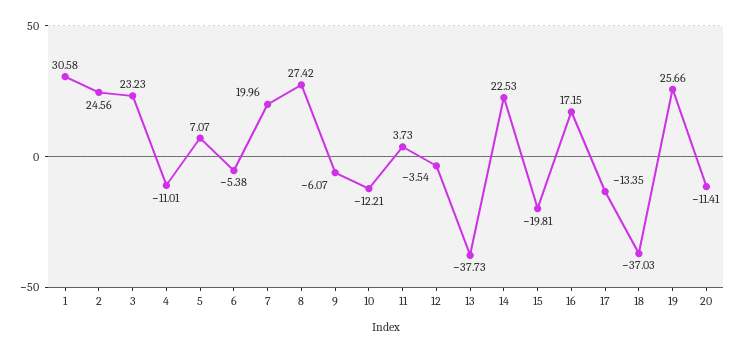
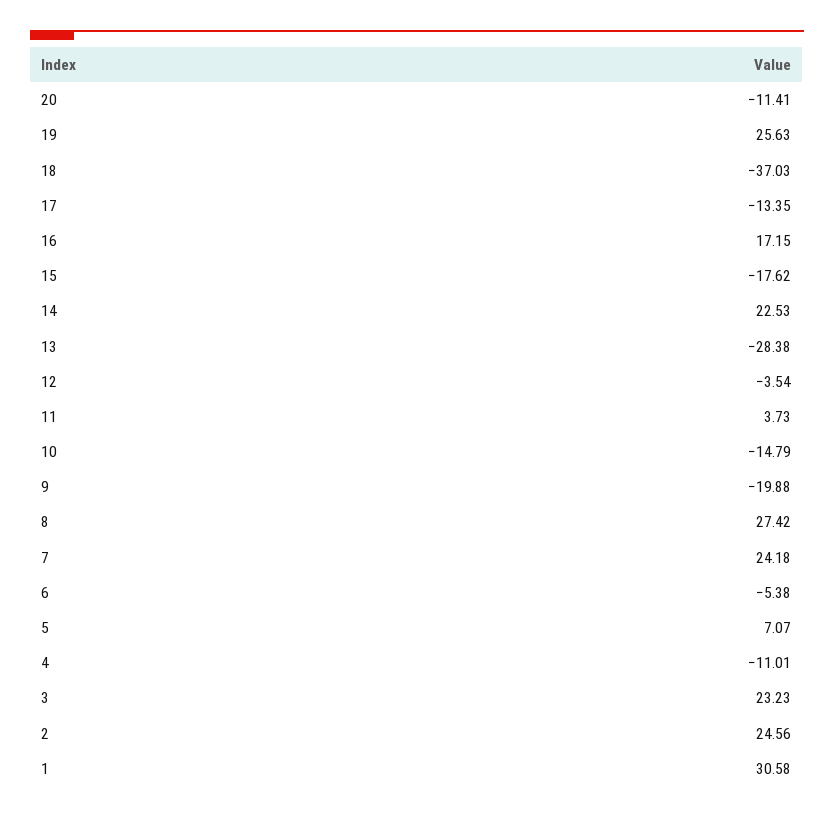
  {
    "1": 30.58,
    "2": 24.56,
    "3": 23.23,
    "4": -11.01,
    "5": 7.07,
    "6": -5.38,
-   "7": 19.96,
+   "7": 24.18,
    "8": 27.42,
-   "9": -6.07,
+   "9": -19.88,
-   "10": -12.21,
+   "10": -14.79,
    "11": 3.73,
    "12": -3.54,
-   "13": -37.73,
+   "13": -28.38,
    "14": 22.53,
-   "15": -19.81,
+   "15": -17.62,
    "16": 17.15,
    "17": -13.35,
    "18": -37.03,
-   "19": 25.66,
+   "19": 25.63,
    "20": -11.41
  }

